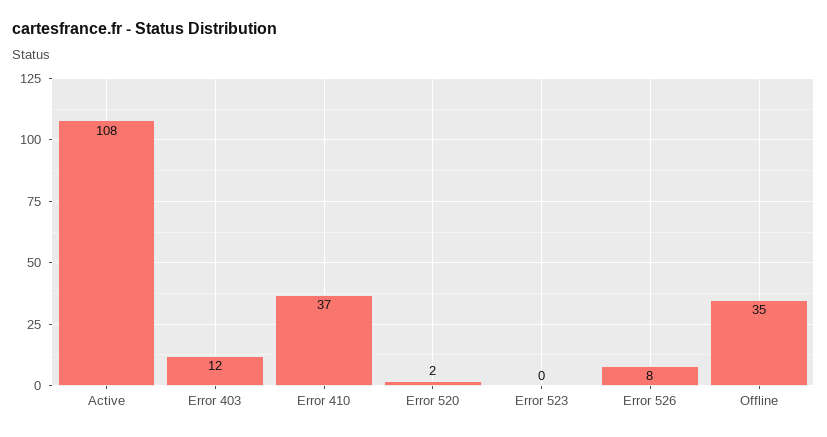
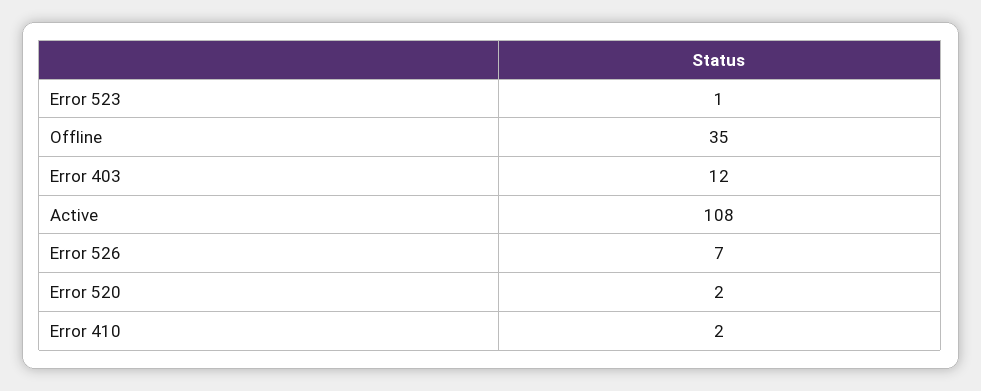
  {
    "Active": 108,
    "Error 403": 12,
-   "Error 410": 37,
+   "Error 410": 2,
    "Error 520": 2,
-   "Error 523": 0,
+   "Error 523": 1,
-   "Error 526": 8,
+   "Error 526": 7,
    "Offline": 35
  }

